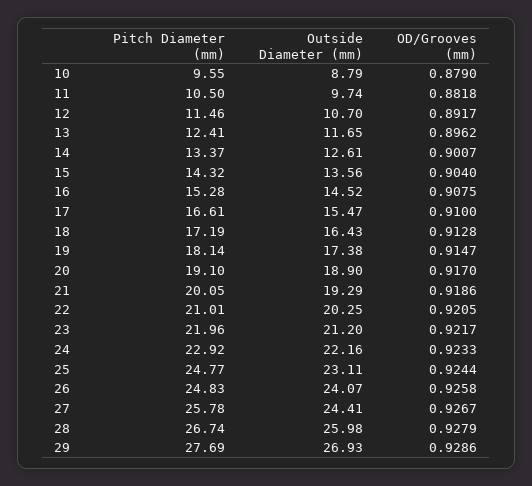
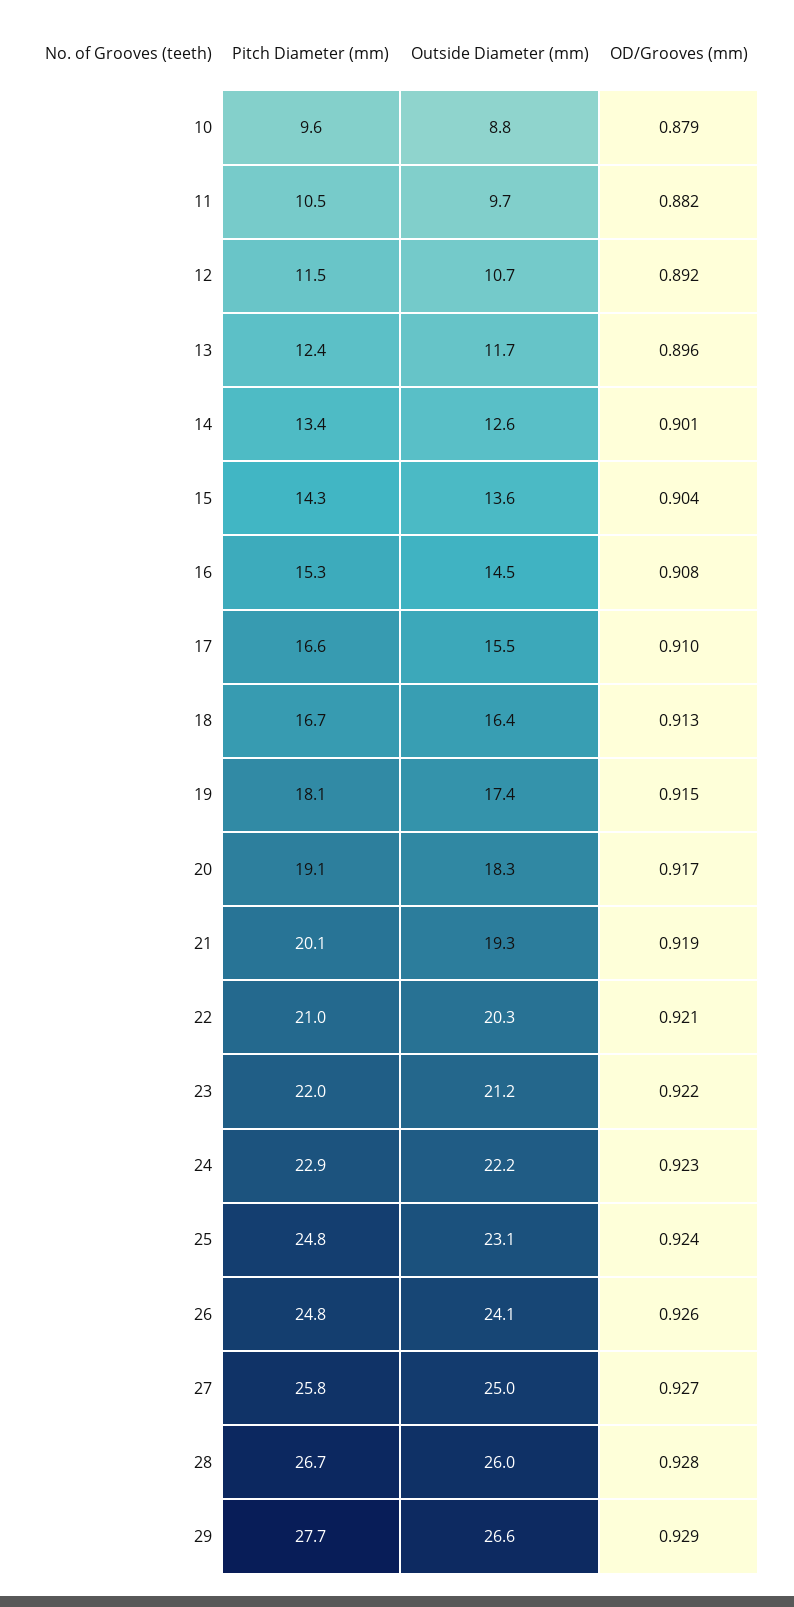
  {
    "Pitch Diameter (mm)": {
      "10": 9.55,
      "11": 10.5,
      "12": 11.46,
      "13": 12.41,
      "14": 13.37,
      "15": 14.32,
      "16": 15.28,
      "17": 16.61,
-     "18": 17.19,
+     "18": 16.7,
      "19": 18.14,
      "20": 19.1,
      "21": 20.05,
      "22": 21.01,
      "23": 21.96,
      "24": 22.92,
      "25": 24.77,
      "26": 24.83,
      "27": 25.78,
      "28": 26.74,
      "29": 27.69
    },
    "Outside Diameter (mm)": {
      "10": 8.79,
      "11": 9.74,
      "12": 10.7,
      "13": 11.65,
      "14": 12.61,
      "15": 13.56,
      "16": 14.52,
      "17": 15.47,
      "18": 16.43,
      "19": 17.38,
-     "20": 18.9,
+     "20": 18.3,
      "21": 19.29,
      "22": 20.25,
      "23": 21.2,
      "24": 22.16,
      "25": 23.11,
      "26": 24.07,
-     "27": 24.41,
+     "27": 25,
      "28": 25.98,
-     "29": 26.93
+     "29": 26.6
    },
    "OD/Grooves (mm)": {
      "10": 0.879,
      "11": 0.8818,
      "12": 0.8917,
      "13": 0.8962,
      "14": 0.9007,
      "15": 0.904,
      "16": 0.9075,
      "17": 0.91,
      "18": 0.9128,
      "19": 0.9147,
      "20": 0.917,
      "21": 0.9186,
      "22": 0.9205,
      "23": 0.9217,
      "24": 0.9233,
      "25": 0.9244,
      "26": 0.9258,
      "27": 0.9267,
      "28": 0.9279,
      "29": 0.9286
    }
  }

